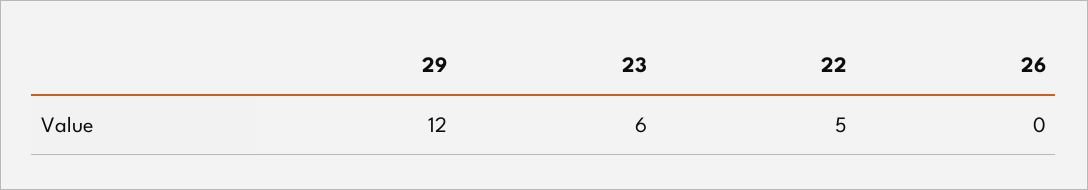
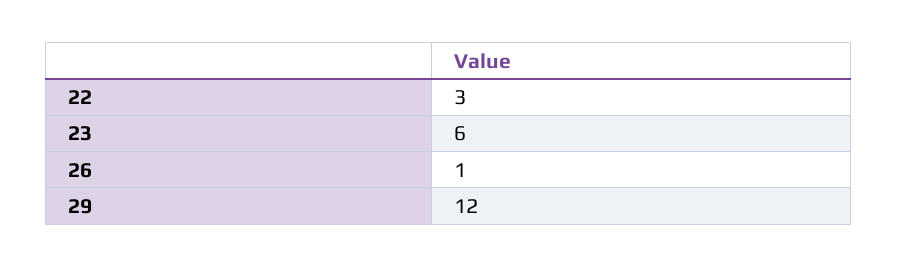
  {
    "29": 12,
    "23": 6,
-   "22": 5,
+   "22": 3,
-   "26": 0
+   "26": 1
  }

